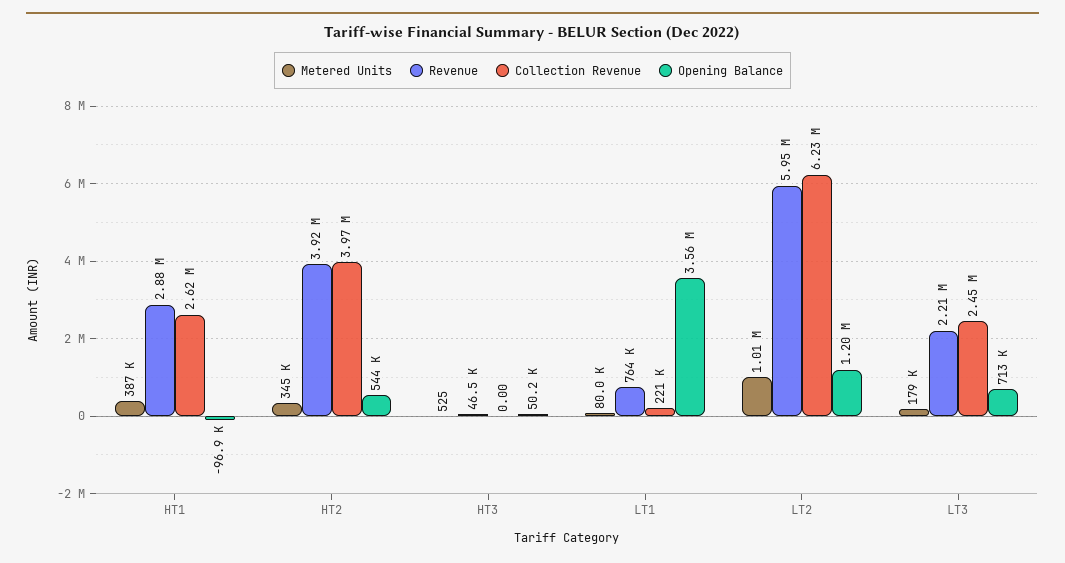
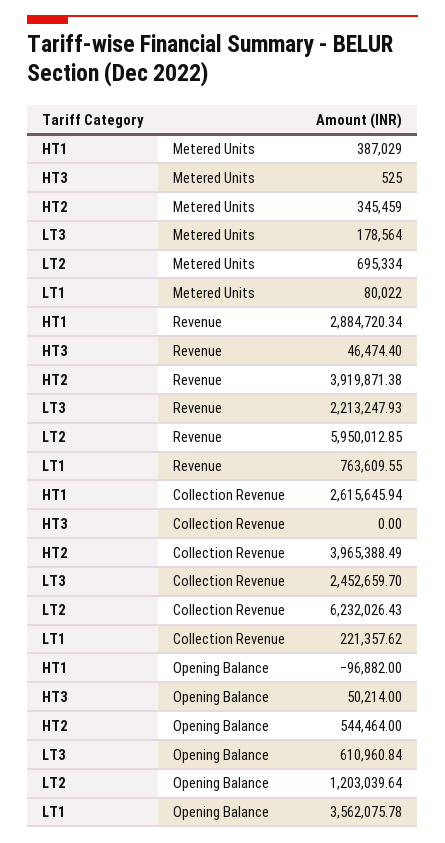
  {
    "Metered Units": {
      "HT1": 387029,
      "HT2": 345459,
      "HT3": 525,
      "LT1": 80022,
-     "LT2": 1010000,
+     "LT2": 695334,
      "LT3": 178564
    },
    "Revenue": {
      "HT1": 2884720.34,
      "HT2": 3919871.38,
      "HT3": 46474.4,
      "LT1": 763609.55,
      "LT2": 5950012.85,
      "LT3": 2213247.93
    },
    "Collection Revenue": {
      "HT1": 2615645.94,
      "HT2": 3965388.49,
      "HT3": 0,
      "LT1": 221357.62,
      "LT2": 6232026.43,
      "LT3": 2452659.7
    },
    "Opening Balance": {
      "HT1": -96882,
      "HT2": 544464,
      "HT3": 50214,
      "LT1": 3562075.78,
      "LT2": 1203039.64,
-     "LT3": 713000
+     "LT3": 610960.84
    }
  }

